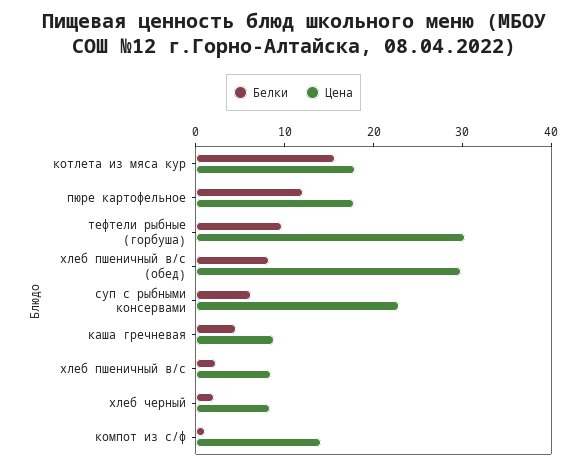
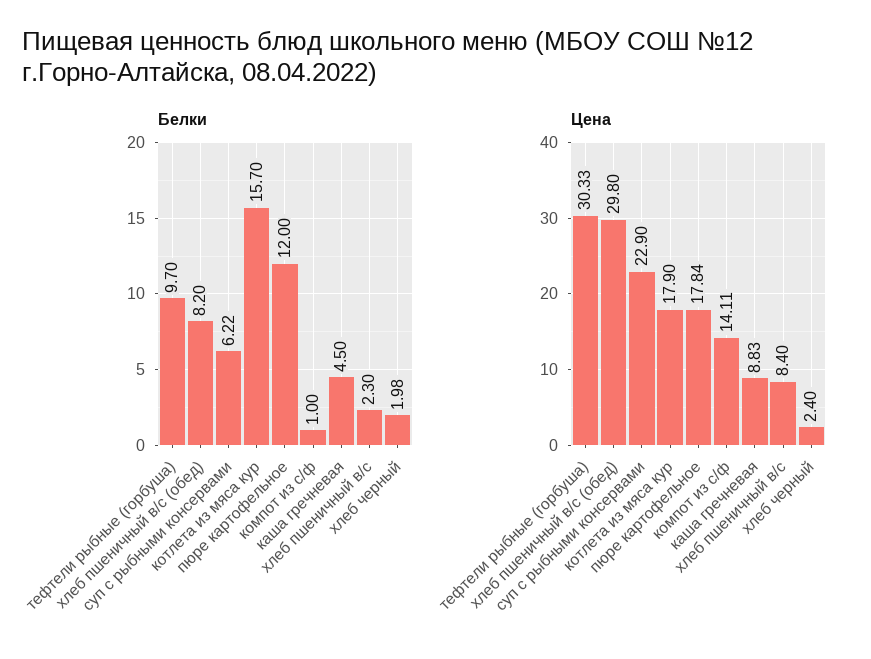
  {
    "Белки": {
      "котлета из мяса кур": 15.7,
      "пюре картофельное": 12,
      "тефтели рыбные (горбуша)": 9.7,
      "хлеб пшеничный в/с (обед)": 8.2,
      "суп с рыбными консервами": 6.22,
      "каша гречневая": 4.5,
      "хлеб пшеничный в/с": 2.3,
      "хлеб черный": 1.98,
      "компот из с/ф": 1
    },
    "Цена": {
      "котлета из мяса кур": 17.9,
      "пюре картофельное": 17.84,
      "тефтели рыбные (горбуша)": 30.33,
      "хлеб пшеничный в/с (обед)": 29.8,
      "суп с рыбными консервами": 22.9,
      "каша гречневая": 8.83,
      "хлеб пшеничный в/с": 8.4,
-     "хлеб черный": 8,
+     "хлеб черный": 2.4,
      "компот из с/ф": 14.11
    }
  }

